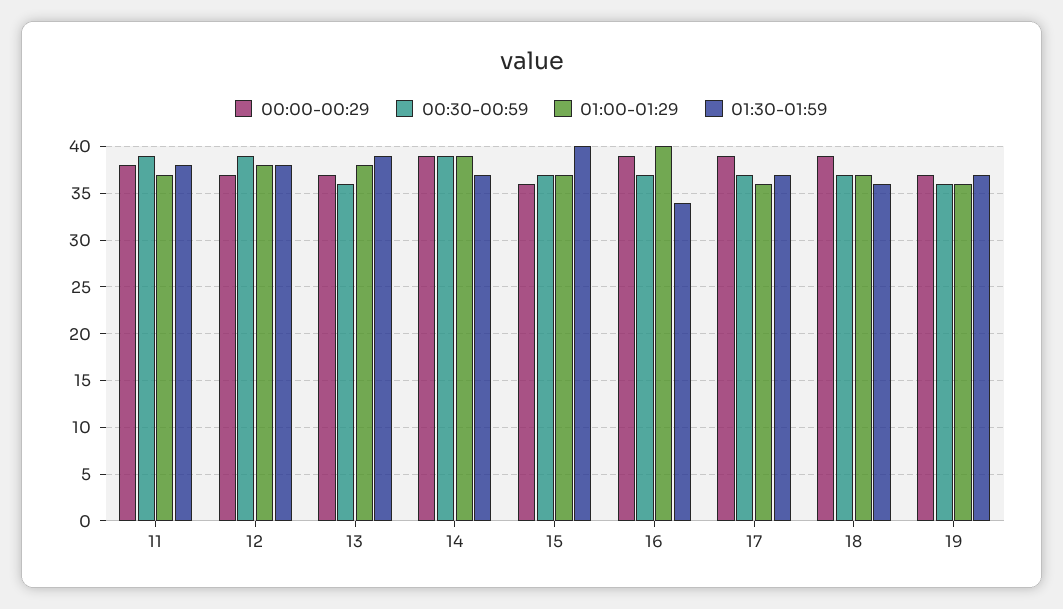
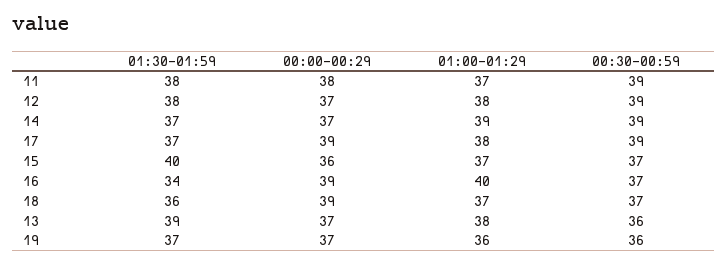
  {
    "00:00-00:29": {
      "11": 38,
      "12": 37,
      "13": 37,
-     "14": 39,
+     "14": 37,
      "15": 36,
      "16": 39,
      "17": 39,
      "18": 39,
      "19": 37
    },
    "00:30-00:59": {
      "11": 39,
      "12": 39,
      "13": 36,
      "14": 39,
      "15": 37,
      "16": 37,
-     "17": 37,
+     "17": 39,
      "18": 37,
      "19": 36
    },
    "01:00-01:29": {
      "11": 37,
      "12": 38,
      "13": 38,
      "14": 39,
      "15": 37,
      "16": 40,
-     "17": 36,
+     "17": 38,
      "18": 37,
      "19": 36
    },
    "01:30-01:59": {
      "11": 38,
      "12": 38,
      "13": 39,
      "14": 37,
      "15": 40,
      "16": 34,
      "17": 37,
      "18": 36,
      "19": 37
    }
  }

